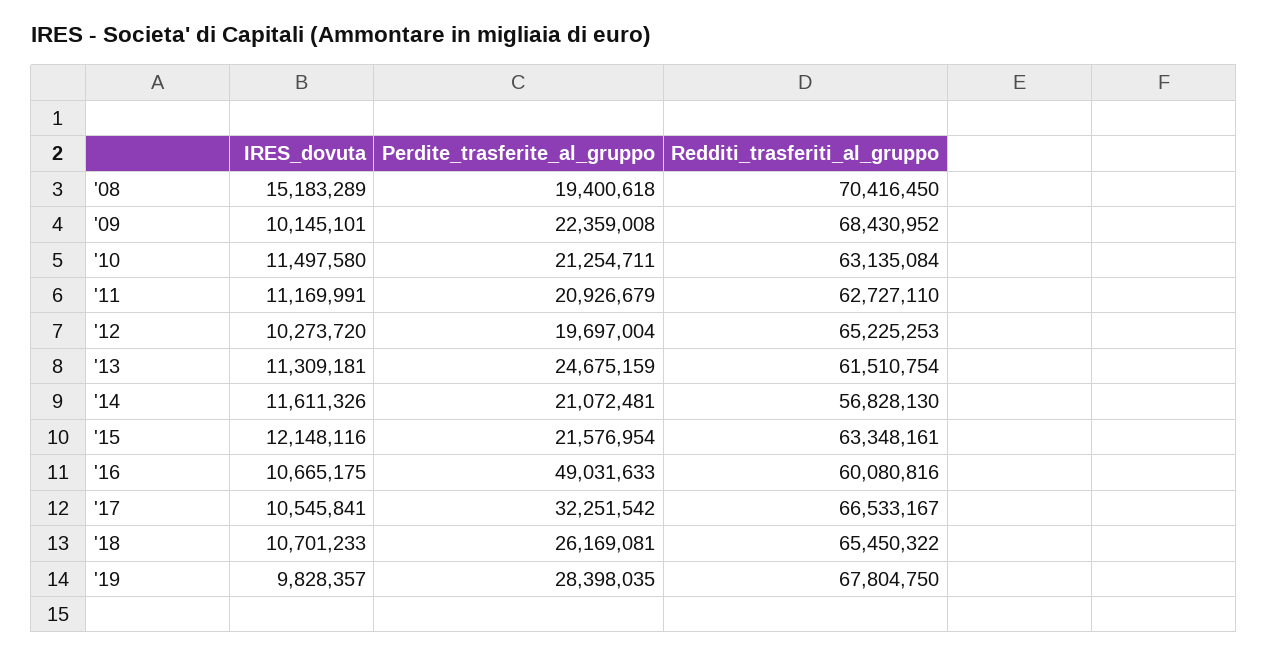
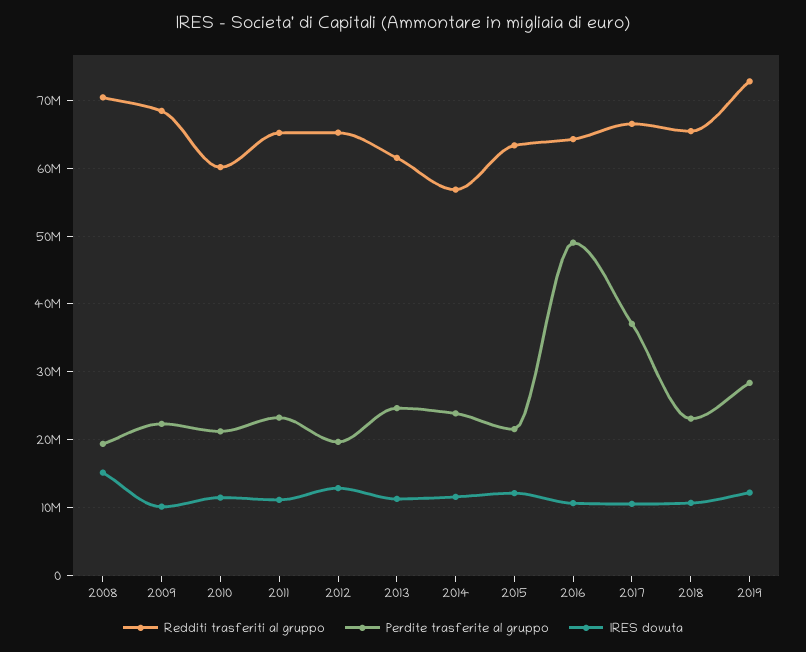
  {
    "IRES_dovuta": {
      "'08": 15183289,
      "'09": 10145101,
      "'10": 11497580,
      "'11": 11169991,
-     "'12": 10273720,
+     "'12": 13000000,
      "'13": 11309181,
      "'14": 11611326,
      "'15": 12148116,
      "'16": 10665175,
      "'17": 10545841,
      "'18": 10701233,
-     "'19": 9828357
+     "'19": 12000000
    },
    "Perdite_trasferite_al_gruppo": {
      "'08": 19400618,
      "'09": 22359008,
      "'10": 21254711,
-     "'11": 20926679,
+     "'11": 23000000,
      "'12": 19697004,
      "'13": 24675159,
-     "'14": 21072481,
+     "'14": 24000000,
      "'15": 21576954,
      "'16": 49031633,
-     "'17": 32251542,
+     "'17": 37000000,
-     "'18": 26169081,
+     "'18": 23000000,
      "'19": 28398035
    },
    "Redditi_trasferiti_al_gruppo": {
      "'08": 70416450,
      "'09": 68430952,
-     "'10": 63135084,
+     "'10": 60000000,
-     "'11": 62727110,
+     "'11": 65000000,
      "'12": 65225253,
      "'13": 61510754,
      "'14": 56828130,
      "'15": 63348161,
-     "'16": 60080816,
+     "'16": 64000000,
      "'17": 66533167,
      "'18": 65450322,
-     "'19": 67804750
+     "'19": 73000000
    }
  }

